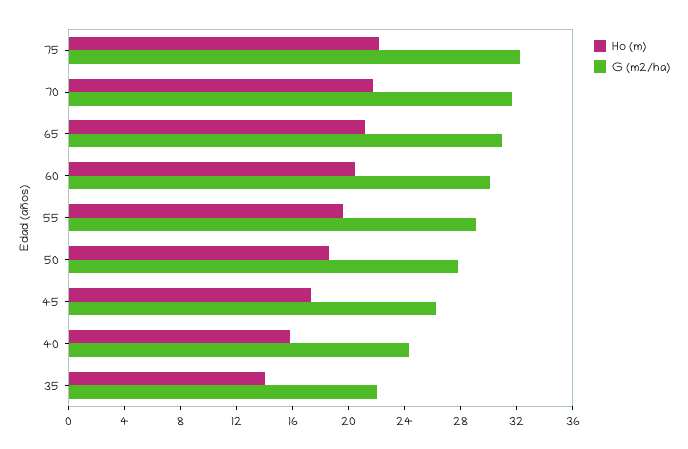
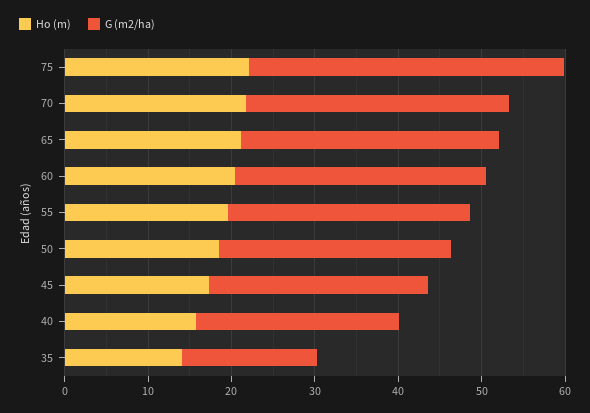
  {
    "Ho (m)": {
      "75": 22,
      "70": 22,
      "65": 21,
      "60": 20,
      "55": 20,
      "50": 19,
      "45": 17,
      "40": 16,
      "35": 14
    },
    "G (m2/ha)": {
-     "75": 32,
+     "75": 38,
      "70": 32,
      "65": 31,
      "60": 30,
      "55": 29,
      "50": 28,
      "45": 26,
      "40": 24,
-     "35": 22
+     "35": 16
    }
  }

